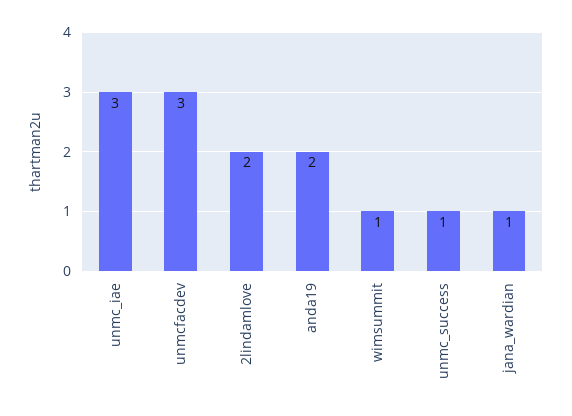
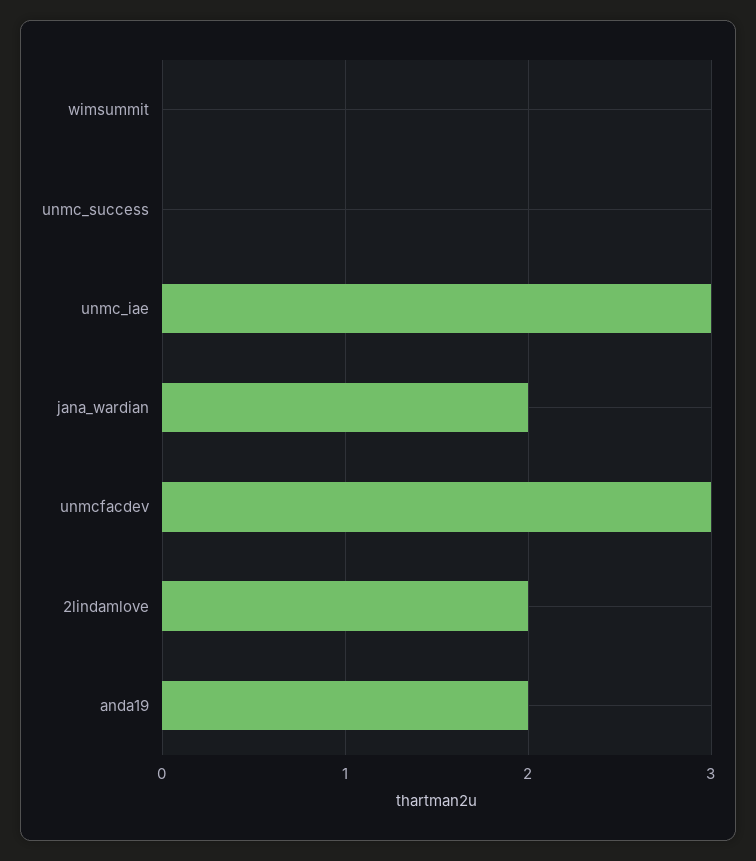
  {
    "unmc_iae": 3,
    "unmcfacdev": 3,
    "2lindamlove": 2,
    "anda19": 2,
-   "wimsummit": 1,
+   "wimsummit": 0,
-   "unmc_success": 1,
+   "unmc_success": 0,
-   "jana_wardian": 1
+   "jana_wardian": 2
  }

